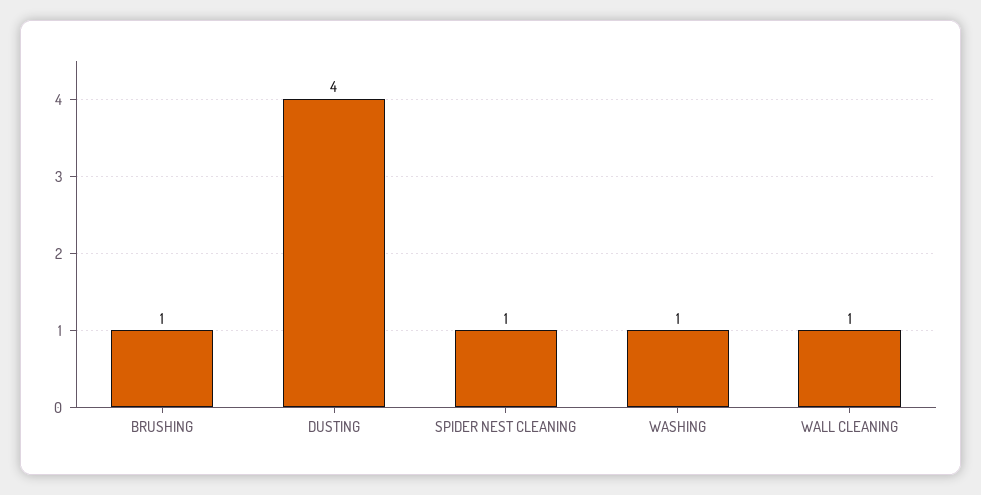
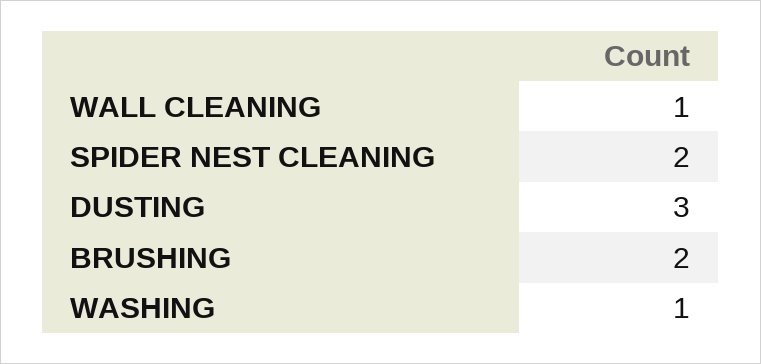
  {
-   "BRUSHING": 1,
+   "BRUSHING": 2,
-   "DUSTING": 4,
+   "DUSTING": 3,
-   "SPIDER NEST CLEANING": 1,
+   "SPIDER NEST CLEANING": 2,
    "WASHING": 1,
    "WALL CLEANING": 1
  }

